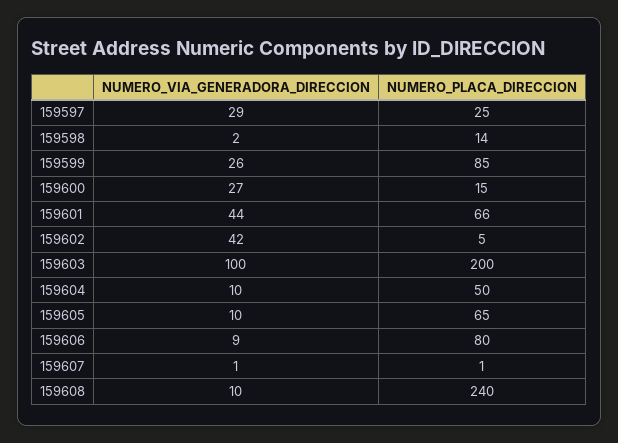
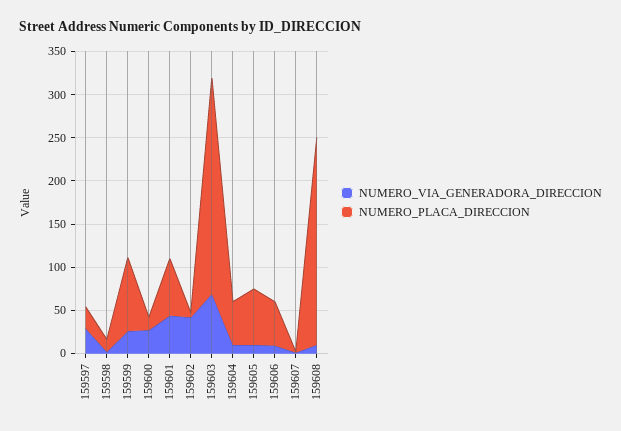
  {
    "NUMERO_VIA_GENERADORA_DIRECCION": {
      "159597": 29,
      "159598": 2,
      "159599": 26,
      "159600": 27,
      "159601": 44,
      "159602": 42,
-     "159603": 100,
+     "159603": 70,
      "159604": 10,
      "159605": 10,
      "159606": 9,
      "159607": 1,
      "159608": 10
    },
    "NUMERO_PLACA_DIRECCION": {
      "159597": 25,
      "159598": 14,
      "159599": 85,
      "159600": 15,
      "159601": 66,
      "159602": 5,
-     "159603": 200,
+     "159603": 250,
      "159604": 50,
      "159605": 65,
-     "159606": 80,
+     "159606": 50,
      "159607": 1,
      "159608": 240
    }
  }

